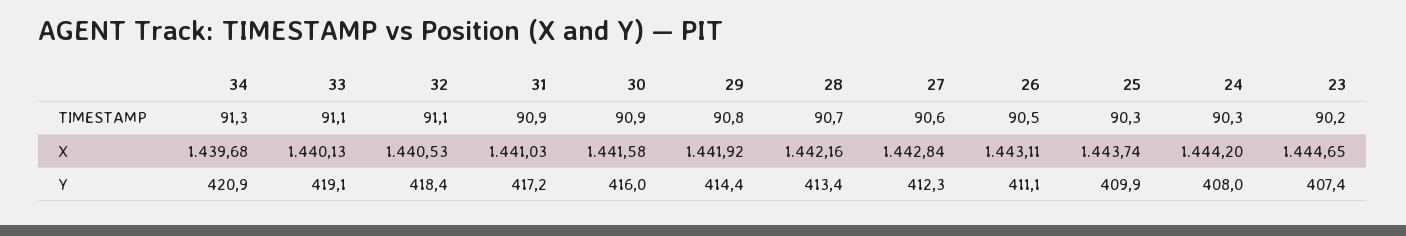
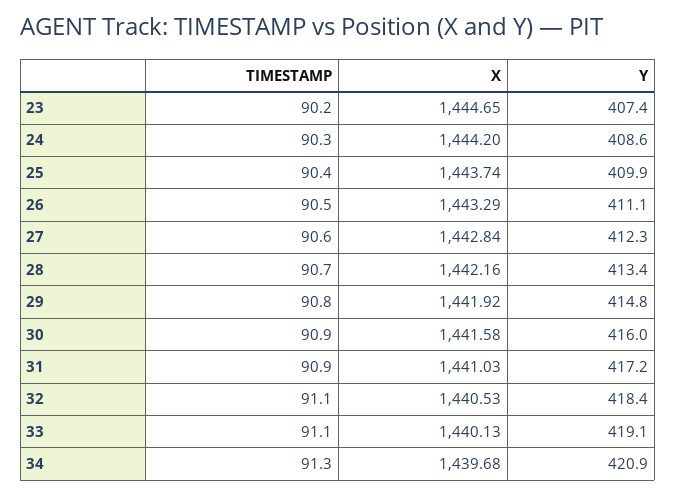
  {
    "34": {
      "TIMESTAMP": 91.3,
      "X": 1439.68,
      "Y": 420.9
    },
    "33": {
      "TIMESTAMP": 91.1,
      "X": 1440.13,
      "Y": 419.1
    },
    "32": {
      "TIMESTAMP": 91.1,
      "X": 1440.53,
      "Y": 418.4
    },
    "31": {
      "TIMESTAMP": 90.9,
      "X": 1441.03,
      "Y": 417.2
    },
    "30": {
      "TIMESTAMP": 90.9,
      "X": 1441.58,
      "Y": 416
    },
    "29": {
      "TIMESTAMP": 90.8,
      "X": 1441.92,
-     "Y": 414.4
+     "Y": 414.8
    },
    "28": {
      "TIMESTAMP": 90.7,
      "X": 1442.16,
      "Y": 413.4
    },
    "27": {
      "TIMESTAMP": 90.6,
      "X": 1442.84,
      "Y": 412.3
    },
    "26": {
      "TIMESTAMP": 90.5,
-     "X": 1443.11,
+     "X": 1443.29,
      "Y": 411.1
    },
    "25": {
-     "TIMESTAMP": 90.3,
+     "TIMESTAMP": 90.4,
      "X": 1443.74,
      "Y": 409.9
    },
    "24": {
      "TIMESTAMP": 90.3,
      "X": 1444.2,
-     "Y": 408
+     "Y": 408.6
    },
    "23": {
      "TIMESTAMP": 90.2,
      "X": 1444.65,
      "Y": 407.4
    }
  }

